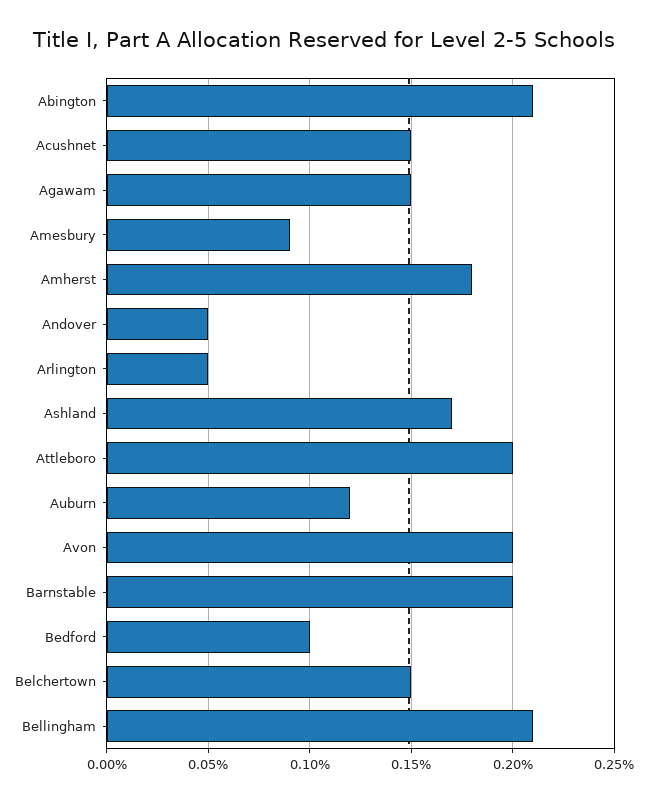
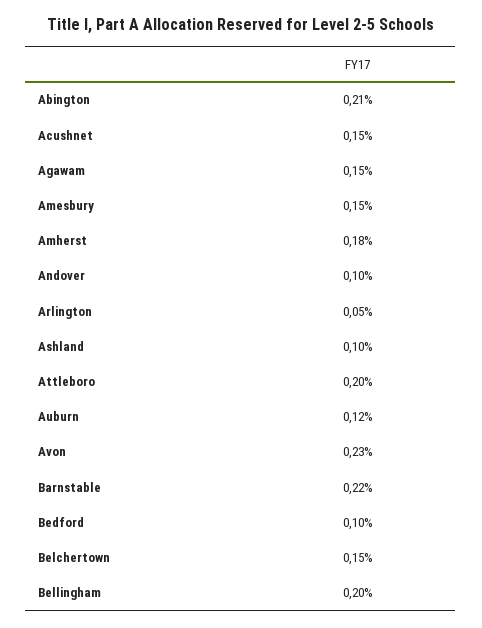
  {
    "Abington": 0.21,
    "Acushnet": 0.15,
    "Agawam": 0.15,
-   "Amesbury": 0.09,
+   "Amesbury": 0.15,
    "Amherst": 0.18,
-   "Andover": 0.05,
+   "Andover": 0.1,
    "Arlington": 0.05,
-   "Ashland": 0.17,
+   "Ashland": 0.1,
    "Attleboro": 0.2,
    "Auburn": 0.12,
-   "Avon": 0.2,
+   "Avon": 0.23,
-   "Barnstable": 0.2,
+   "Barnstable": 0.22,
    "Bedford": 0.1,
    "Belchertown": 0.15,
-   "Bellingham": 0.21
+   "Bellingham": 0.2
  }

